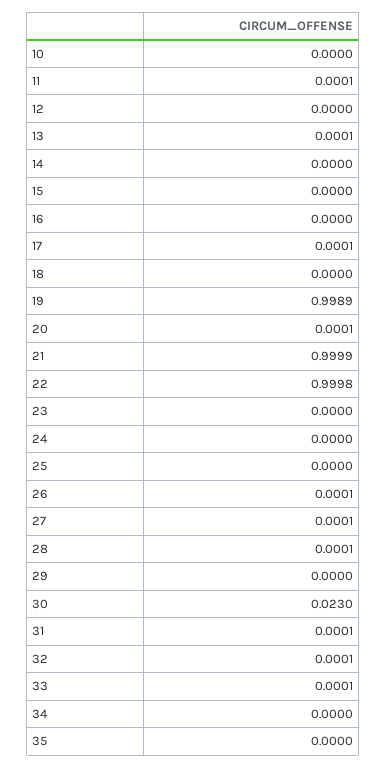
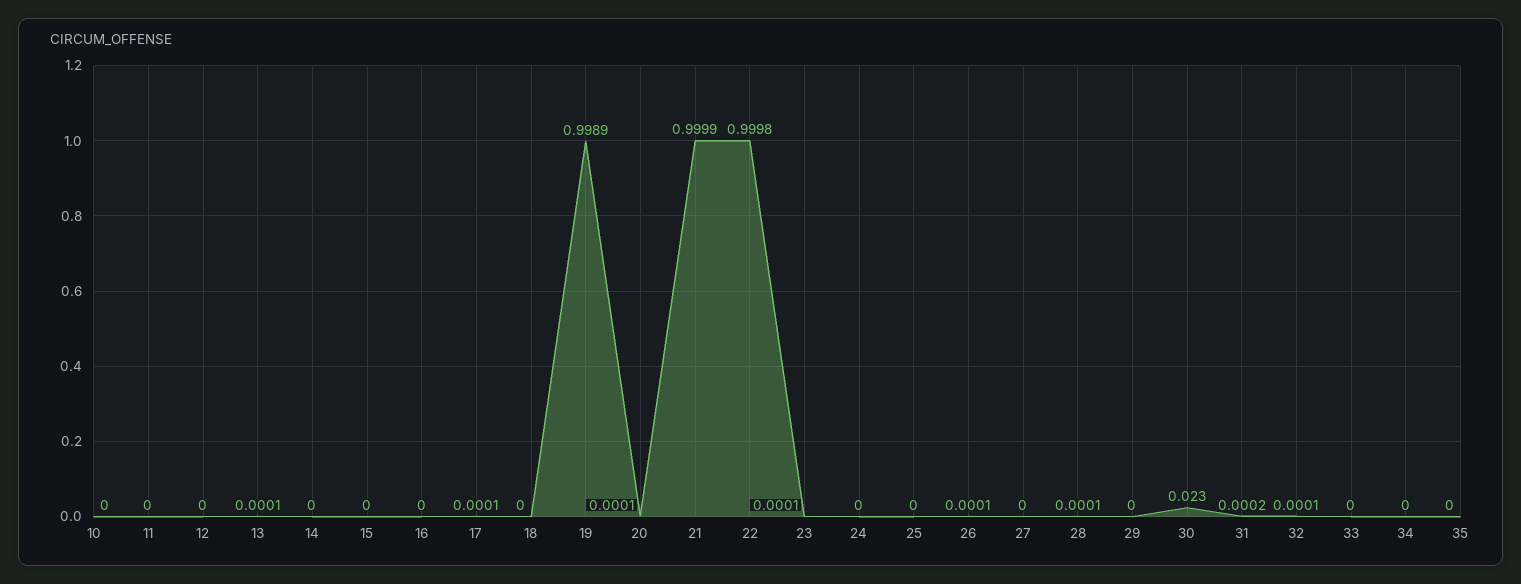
  {
    "10": 0,
-   "11": 0.0001,
+   "11": 0,
    "12": 0,
    "13": 0.0001,
    "14": 0,
    "15": 0,
    "16": 0,
    "17": 0.0001,
    "18": 0,
    "19": 0.9989,
    "20": 0.0001,
    "21": 0.9999,
    "22": 0.9998,
-   "23": 0,
+   "23": 0.0001,
    "24": 0,
    "25": 0,
    "26": 0.0001,
-   "27": 0.0001,
+   "27": 0,
    "28": 0.0001,
    "29": 0,
    "30": 0.023,
-   "31": 0.0001,
+   "31": 0.0002,
    "32": 0.0001,
-   "33": 0.0001,
+   "33": 0,
    "34": 0,
    "35": 0
  }

